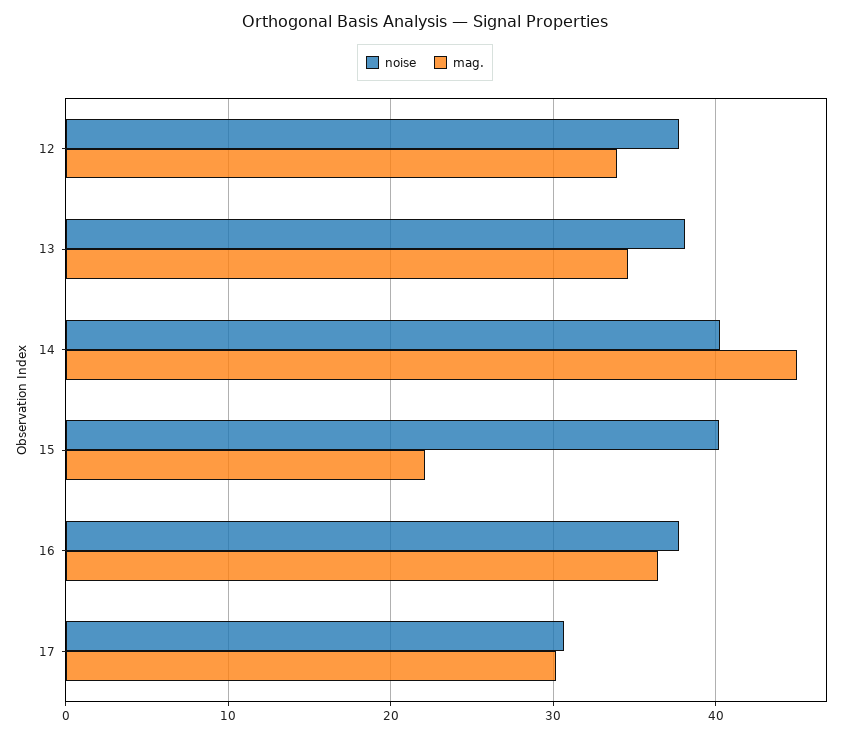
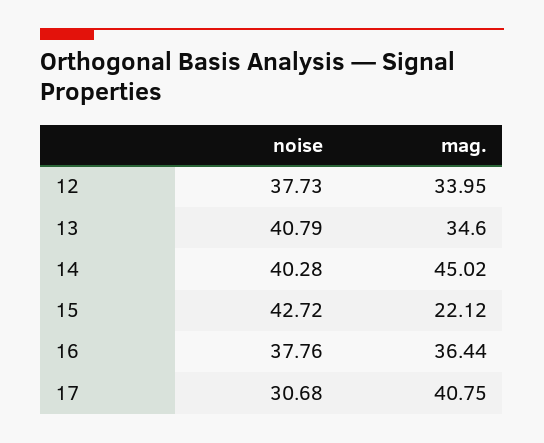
  {
    "noise": {
      "12": 37.73,
-     "13": 38,
+     "13": 40.79,
      "14": 40.28,
-     "15": 40,
+     "15": 42.72,
      "16": 37.76,
      "17": 30.68
    },
    "mag.": {
      "12": 33.95,
      "13": 34.6,
      "14": 45.02,
      "15": 22.12,
      "16": 36.44,
-     "17": 30
+     "17": 40.75
    }
  }

